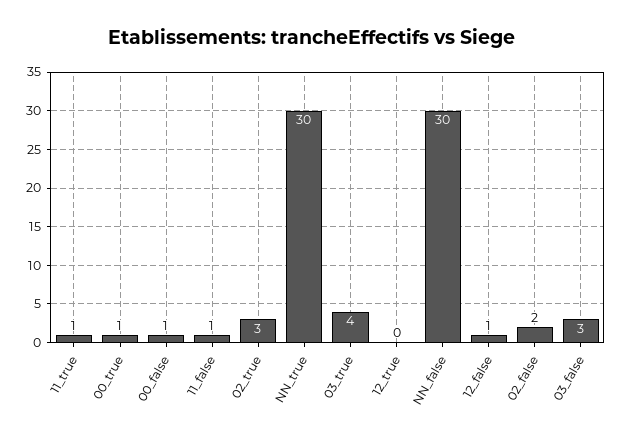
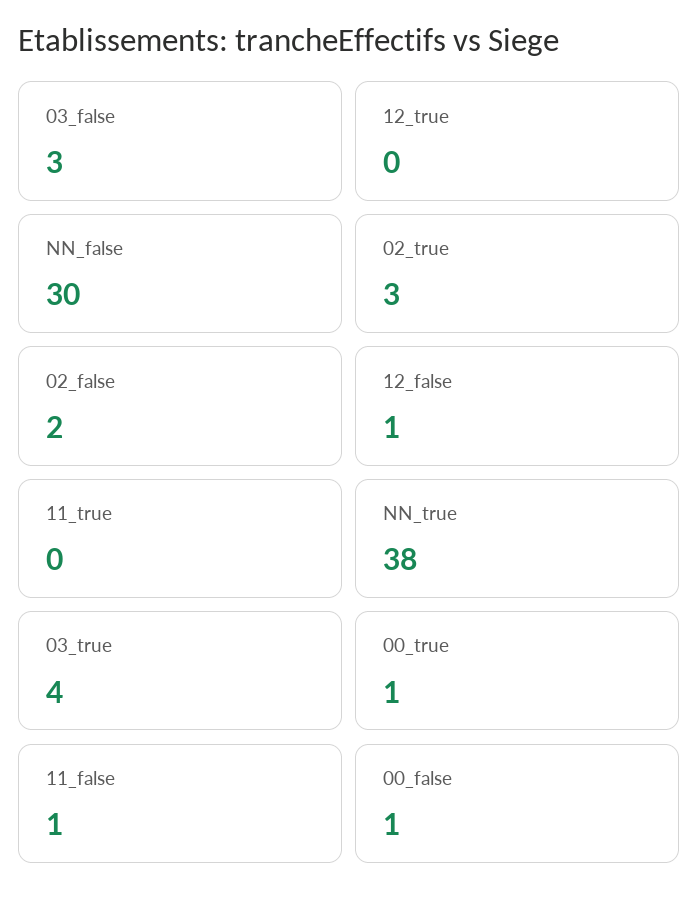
  {
-   "11_true": 1,
+   "11_true": 0,
    "00_true": 1,
    "00_false": 1,
    "11_false": 1,
    "02_true": 3,
-   "NN_true": 30,
+   "NN_true": 38,
    "03_true": 4,
    "12_true": 0,
    "NN_false": 30,
    "12_false": 1,
    "02_false": 2,
    "03_false": 3
  }

